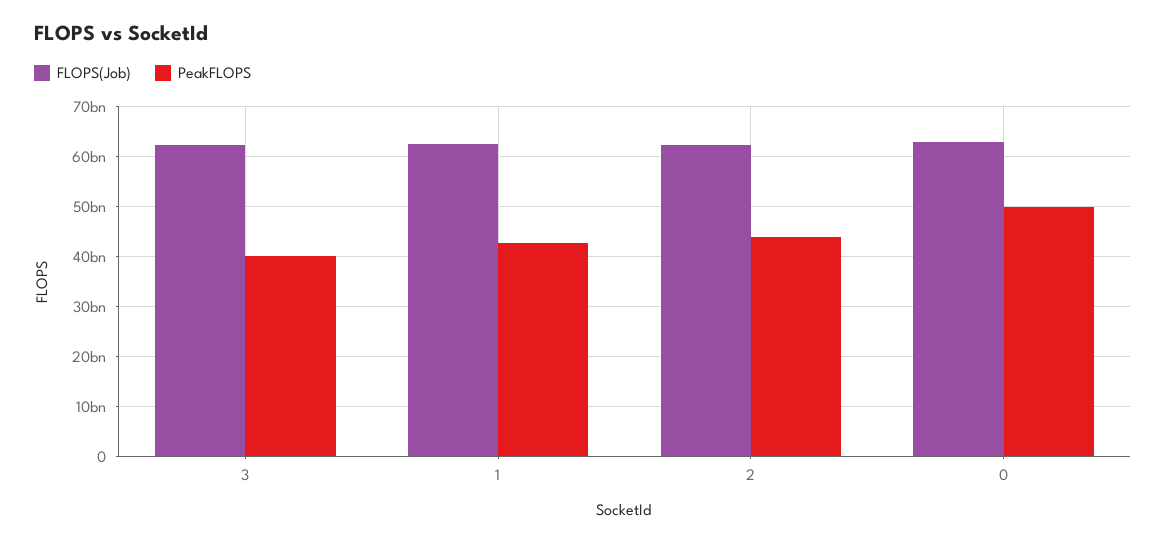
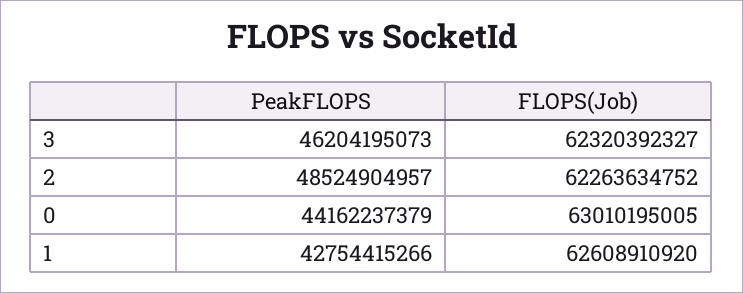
  {
    "FLOPS(Job)": {
      "3": 62320392327,
      "1": 62608910920,
      "2": 62263634752,
      "0": 63010195005
    },
    "PeakFLOPS": {
-     "3": 40000000000,
+     "3": 46204195073,
      "1": 42754415266,
-     "2": 44000000000,
+     "2": 48524904957,
-     "0": 50000000000
+     "0": 44162237379
    }
  }

